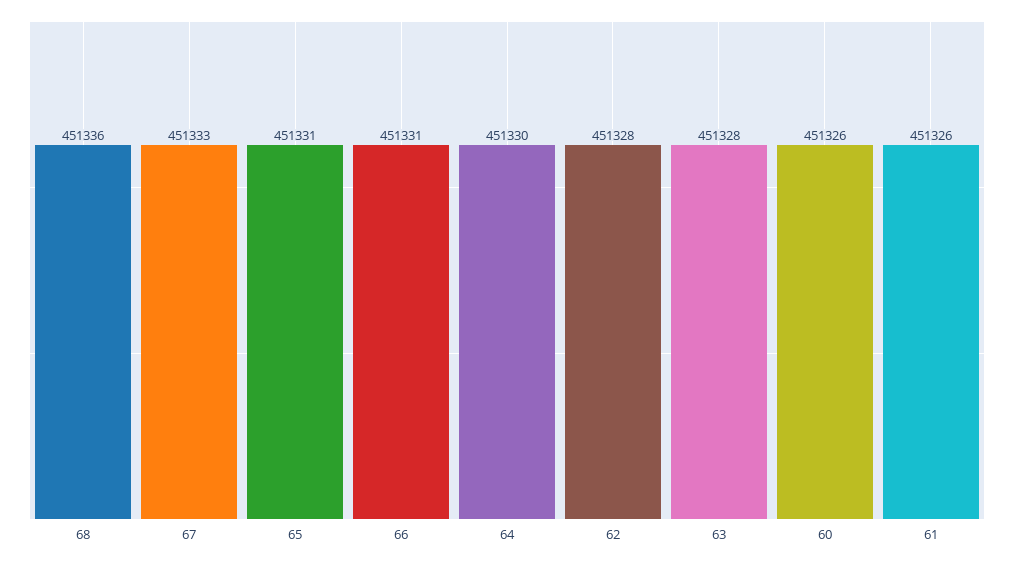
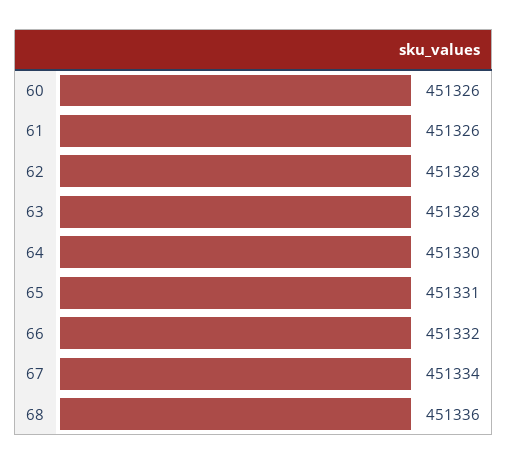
  {
    "68": 451336,
-   "67": 451333,
+   "67": 451334,
    "65": 451331,
-   "66": 451331,
+   "66": 451332,
    "64": 451330,
    "62": 451328,
    "63": 451328,
    "60": 451326,
    "61": 451326
  }

